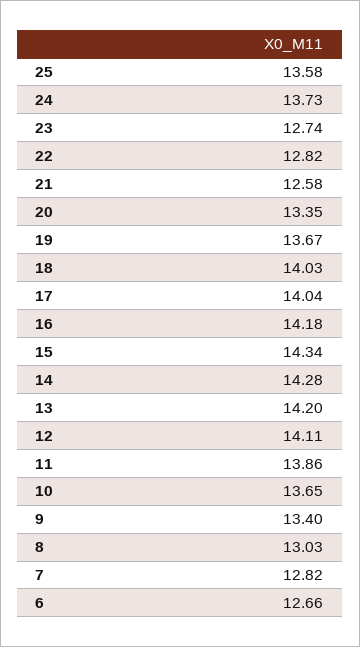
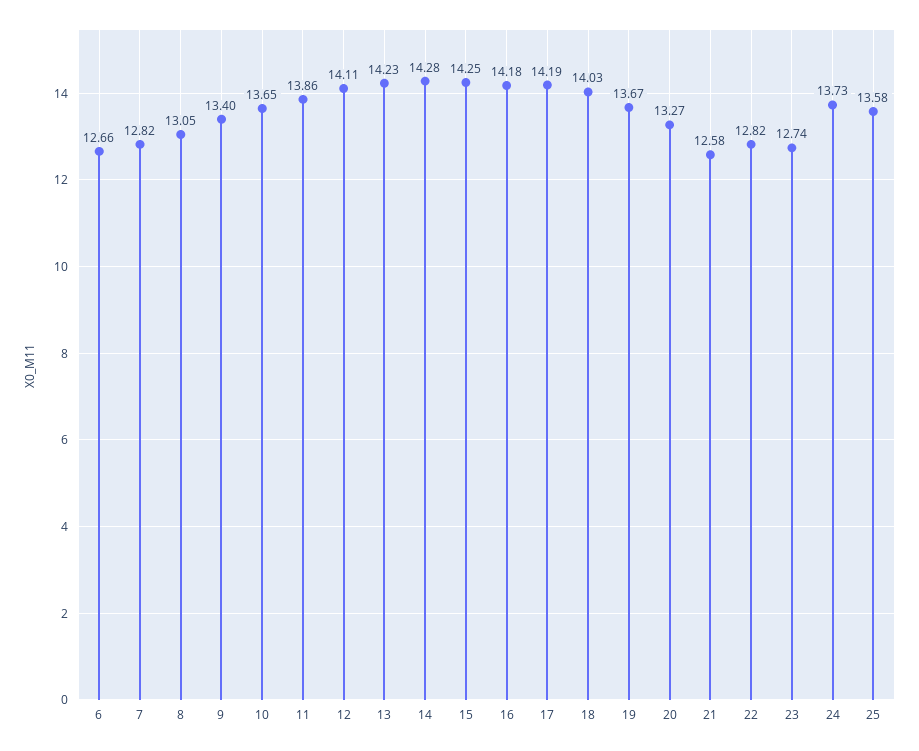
  {
    "25": 13.58,
    "24": 13.73,
    "23": 12.74,
    "22": 12.82,
    "21": 12.58,
-   "20": 13.35,
+   "20": 13.27,
    "19": 13.67,
    "18": 14.03,
-   "17": 14.04,
+   "17": 14.19,
    "16": 14.18,
-   "15": 14.34,
+   "15": 14.25,
    "14": 14.28,
-   "13": 14.2,
+   "13": 14.23,
    "12": 14.11,
    "11": 13.86,
    "10": 13.65,
    "9": 13.4,
-   "8": 13.03,
+   "8": 13.05,
    "7": 12.82,
    "6": 12.66
  }

